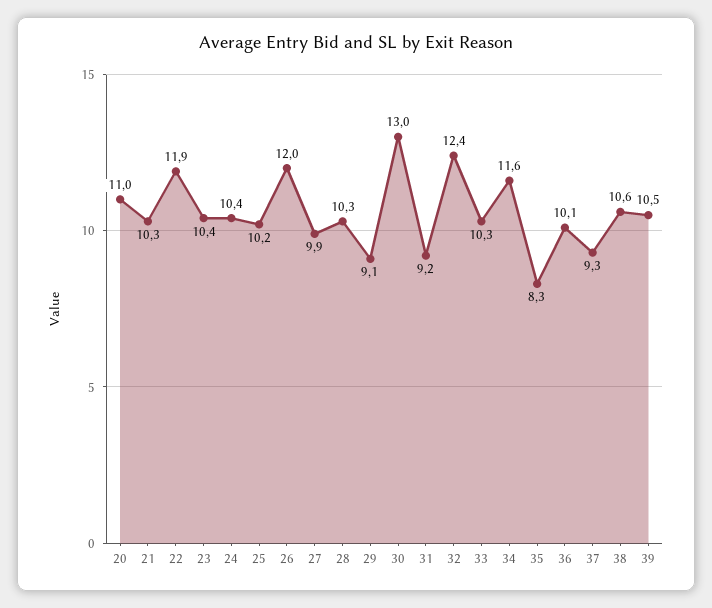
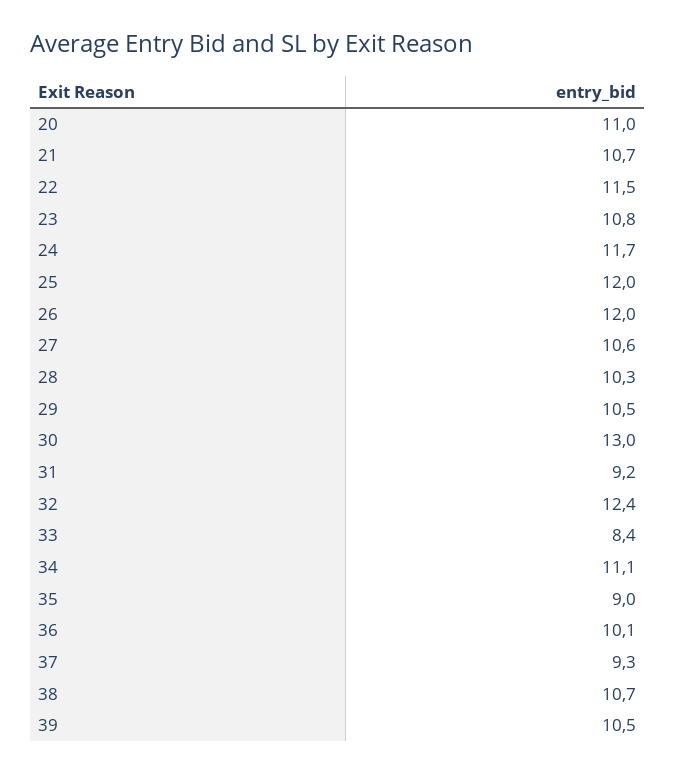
  {
    "20": 11,
-   "21": 10.3,
+   "21": 10.7,
-   "22": 11.9,
+   "22": 11.5,
-   "23": 10.4,
+   "23": 10.8,
-   "24": 10.4,
+   "24": 11.7,
-   "25": 10.2,
+   "25": 12,
    "26": 12,
-   "27": 9.9,
+   "27": 10.6,
    "28": 10.3,
-   "29": 9.1,
+   "29": 10.5,
    "30": 13,
    "31": 9.2,
    "32": 12.4,
-   "33": 10.3,
+   "33": 8.4,
-   "34": 11.6,
+   "34": 11.1,
-   "35": 8.3,
+   "35": 9,
    "36": 10.1,
    "37": 9.3,
-   "38": 10.6,
+   "38": 10.7,
    "39": 10.5
  }

